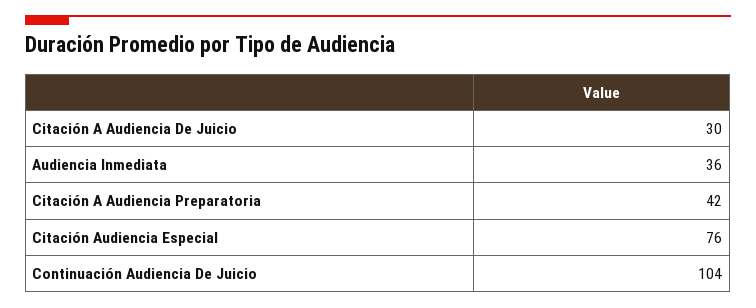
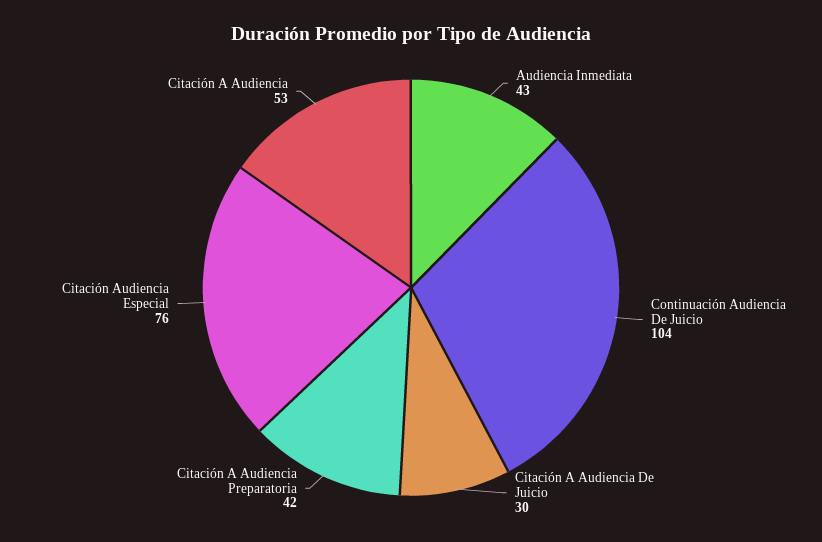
  {
    "Citación A Audiencia De Juicio": 30,
-   "Audiencia Inmediata": 36,
+   "Audiencia Inmediata": 43,
    "Citación A Audiencia Preparatoria": 42,
    "Citación Audiencia Especial": 76,
-   "Continuación Audiencia De Juicio": 104
+   "Continuación Audiencia De Juicio": 104,
+   "Citación A Audiencia": 53
  }

